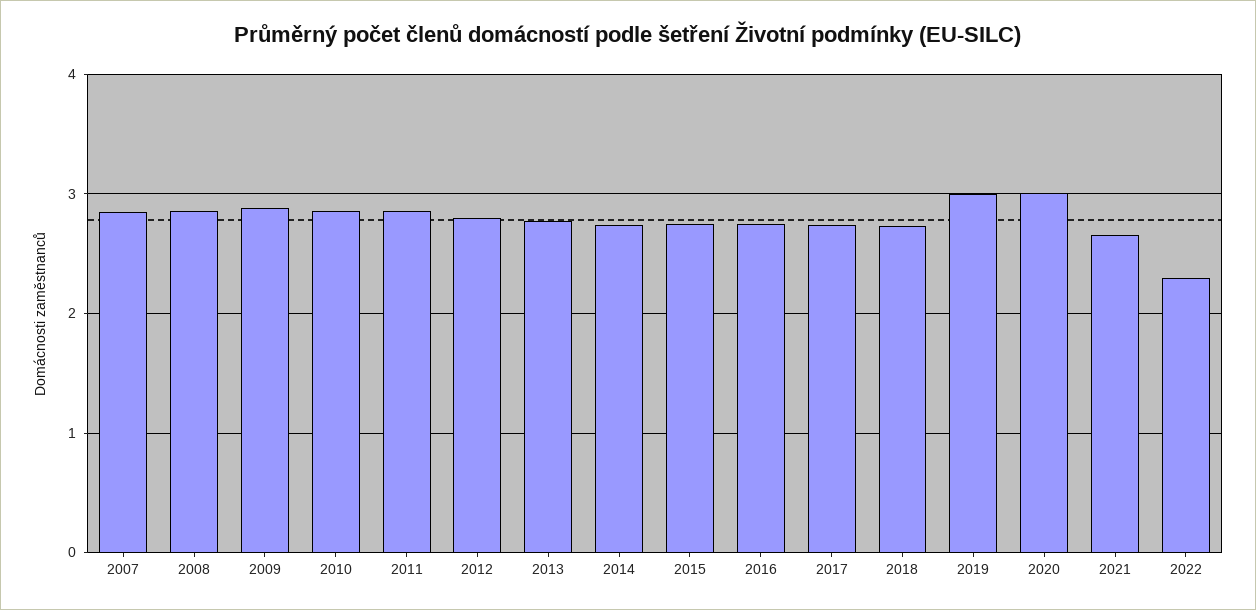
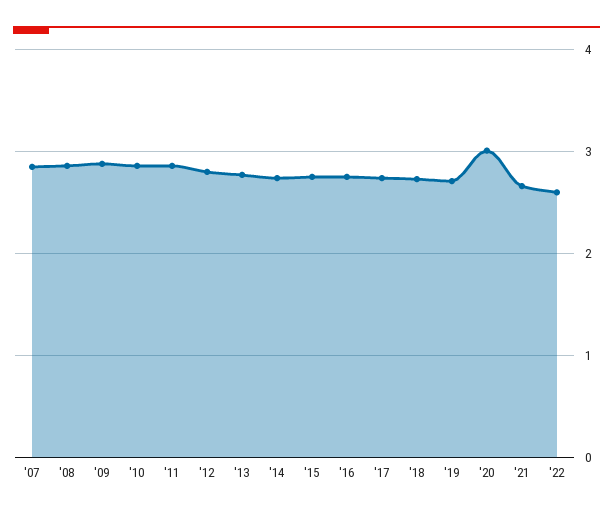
  {
    "2007": 2.9,
    "2008": 2.9,
    "2009": 2.9,
    "2010": 2.9,
    "2011": 2.9,
    "2012": 2.8,
    "2013": 2.8,
    "2014": 2.7,
    "2015": 2.8,
    "2016": 2.8,
    "2017": 2.7,
    "2018": 2.7,
-   "2019": 3,
+   "2019": 2.7,
    "2020": 3,
    "2021": 2.7,
-   "2022": 2.3
+   "2022": 2.6
  }

